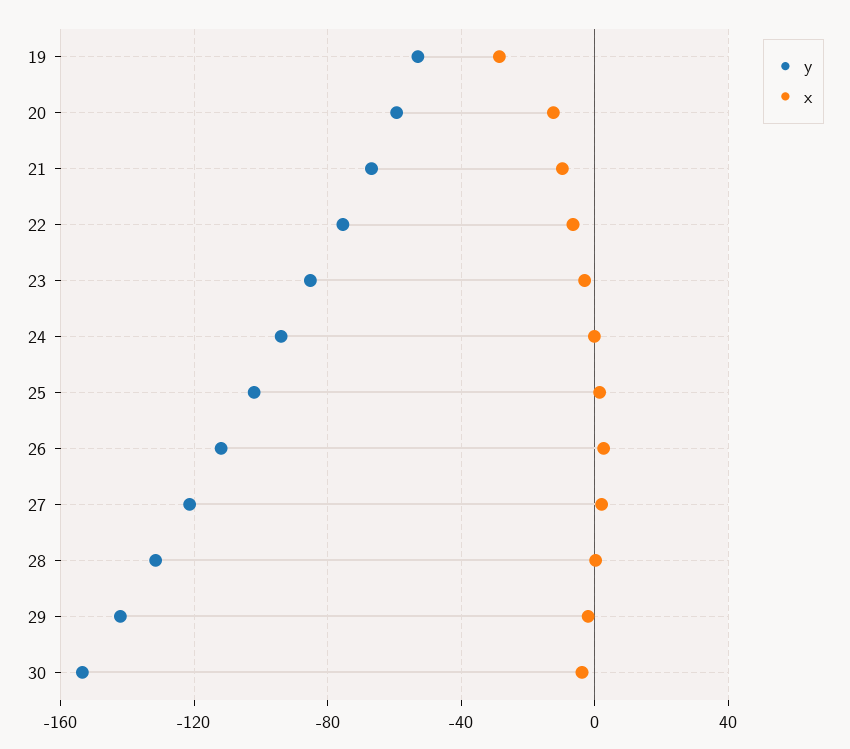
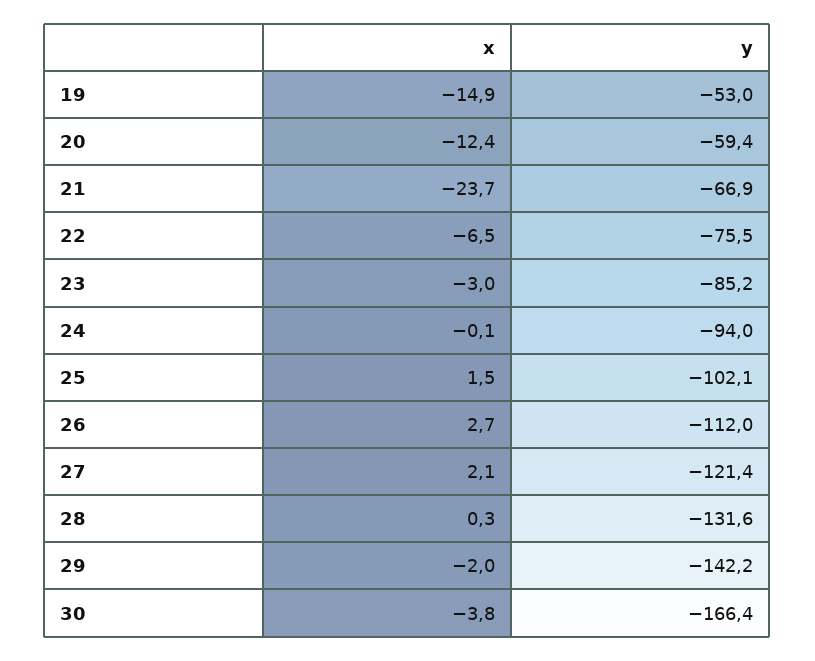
  {
    "y": {
      "19": -53,
      "20": -59.4,
      "21": -66.9,
      "22": -75.5,
      "23": -85.2,
      "24": -94,
      "25": -102.1,
      "26": -112,
      "27": -121.4,
      "28": -131.6,
      "29": -142.2,
-     "30": -155
+     "30": -166.4
    },
    "x": {
-     "19": -30,
+     "19": -14.9,
      "20": -12.4,
-     "21": -10,
+     "21": -23.7,
      "22": -6.5,
      "23": -3,
      "24": -0.1,
      "25": 1.5,
      "26": 2.7,
      "27": 2.1,
      "28": 0.3,
      "29": -2,
      "30": -3.8
    }
  }

